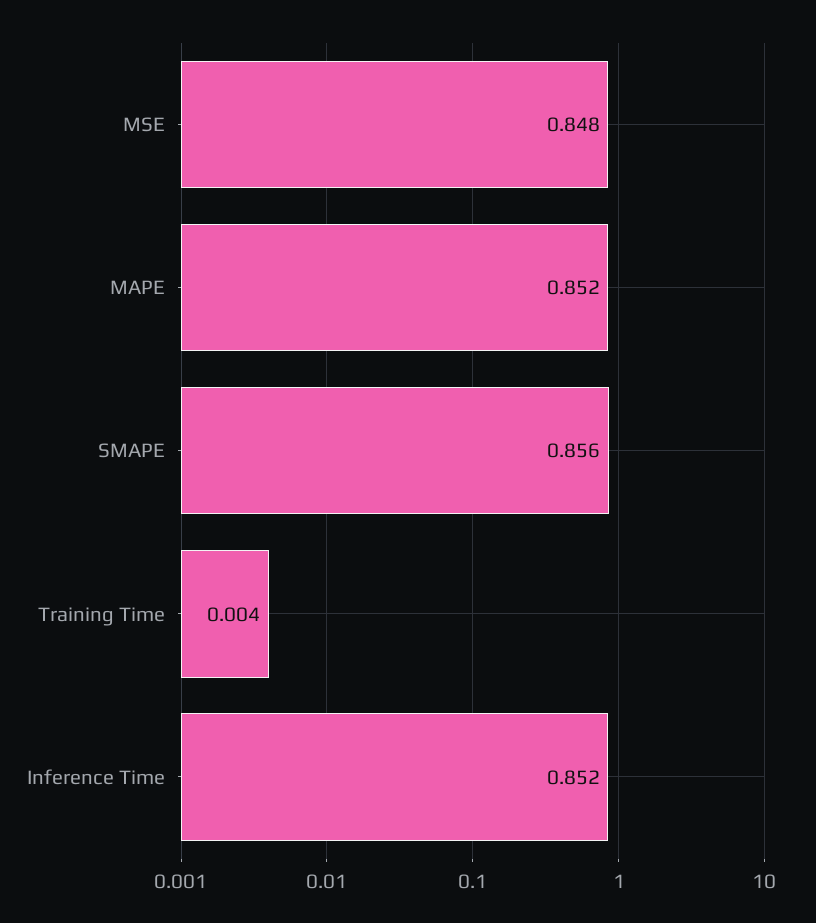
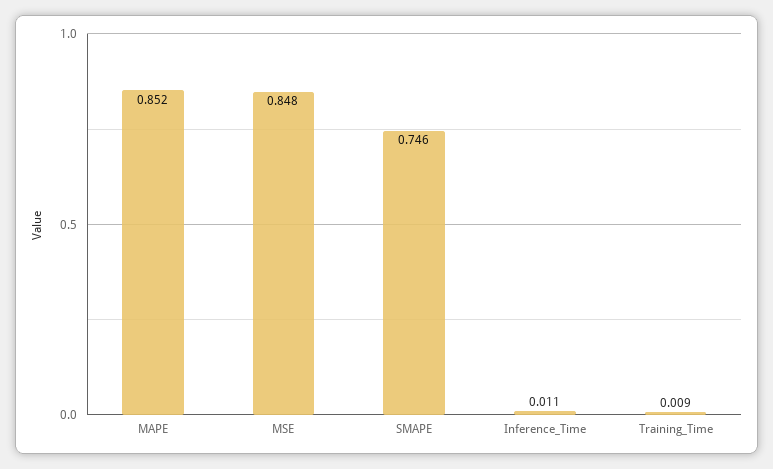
  {
    "MSE": 0.848,
    "MAPE": 0.852,
-   "SMAPE": 0.856,
+   "SMAPE": 0.746,
-   "Training Time": 0.004,
+   "Training Time": 0.009,
-   "Inference Time": 0.852
+   "Inference Time": 0.011
  }

